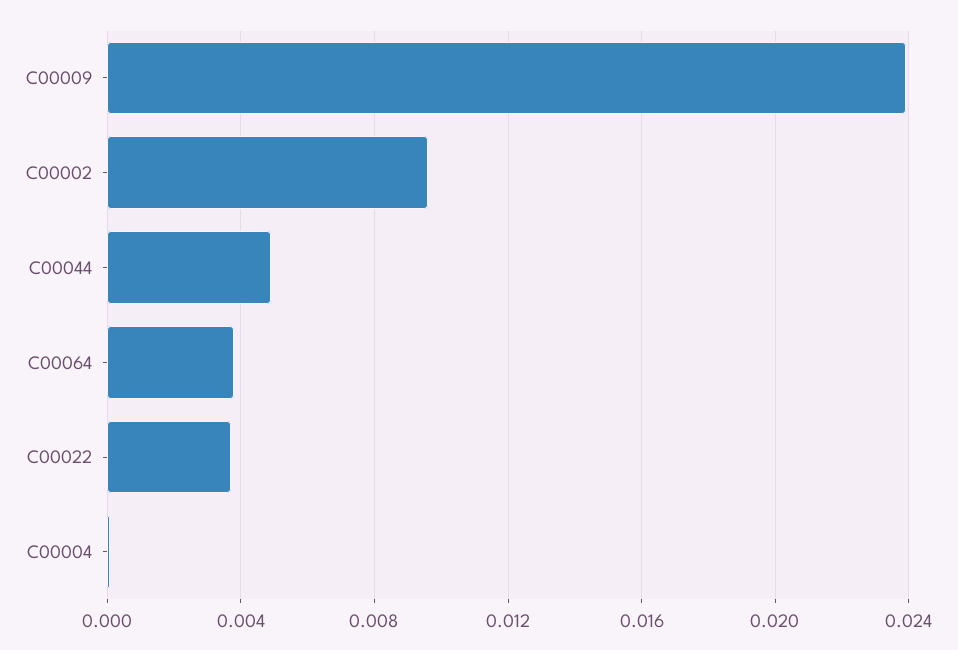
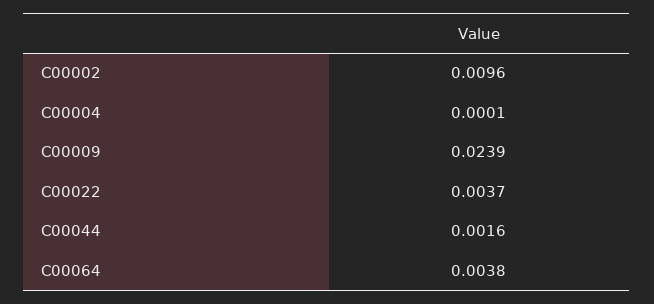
  {
    "C00009": 0.0239,
    "C00002": 0.0096,
-   "C00044": 0.005,
+   "C00044": 0.0016,
    "C00064": 0.0038,
    "C00022": 0.0037,
    "C00004": 0.0001
  }

